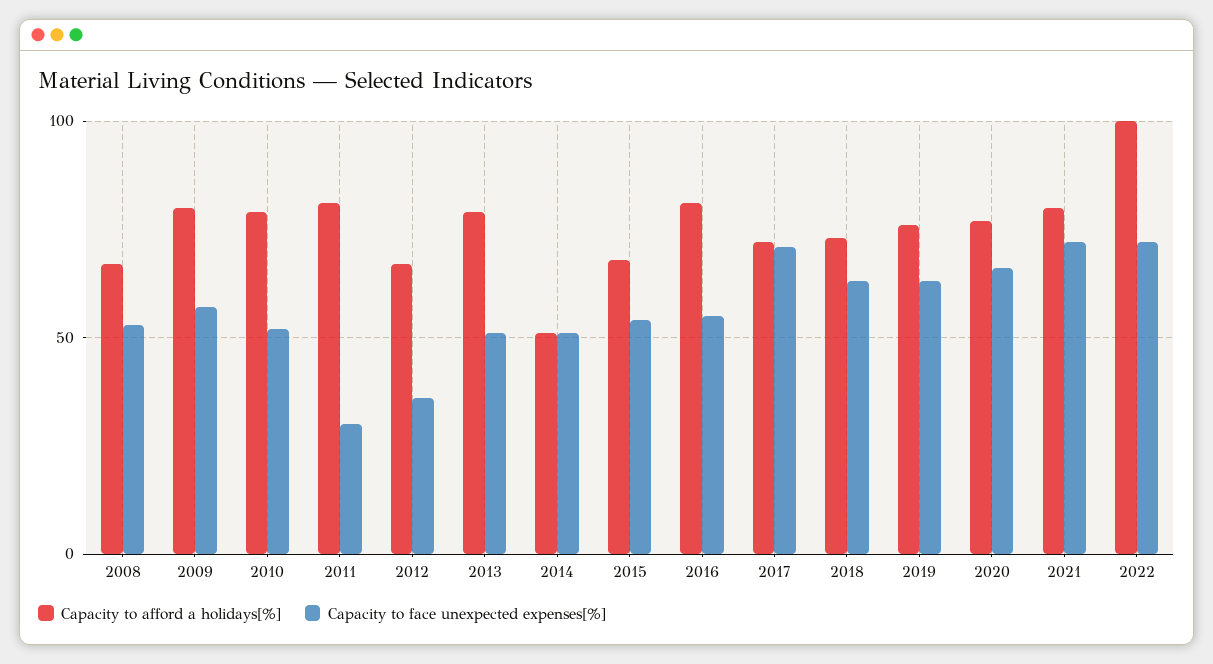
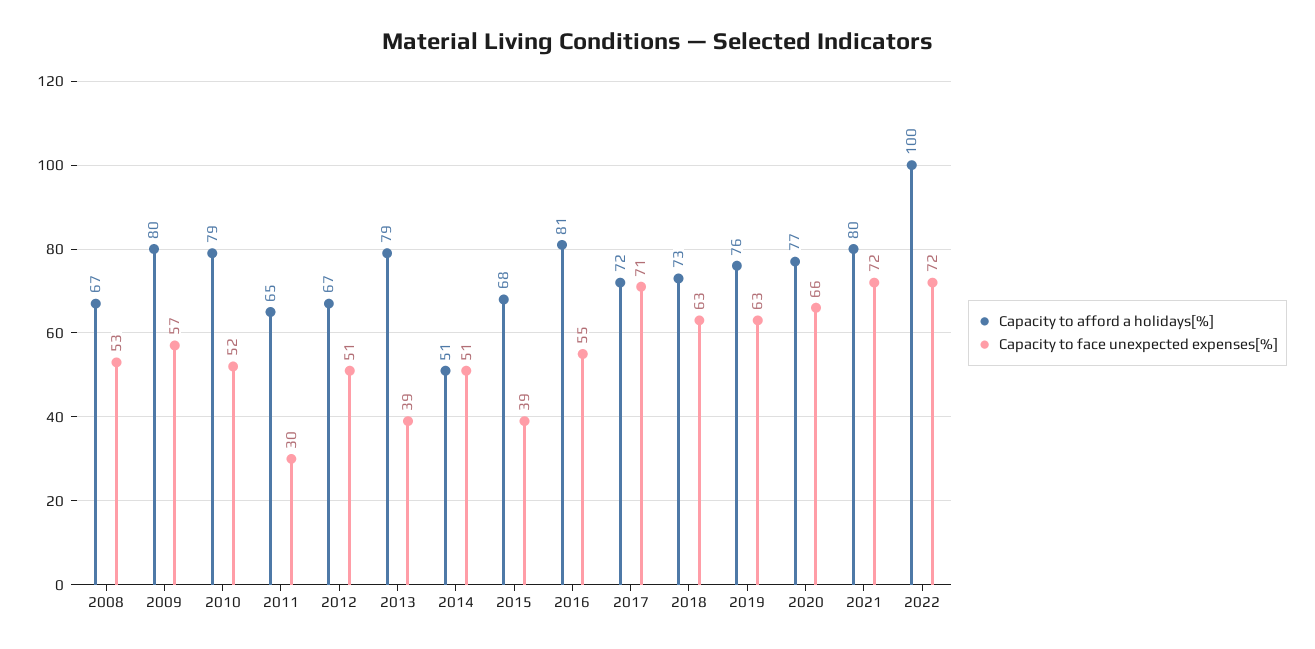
  {
    "Capacity to afford a holidays[%]": {
      "2008": 67,
      "2009": 80,
      "2010": 79,
-     "2011": 80,
+     "2011": 65,
      "2012": 67,
      "2013": 79,
      "2014": 51,
      "2015": 68,
      "2016": 81,
      "2017": 72,
      "2018": 73,
      "2019": 76,
      "2020": 77,
      "2021": 80,
      "2022": 100
    },
    "Capacity to face unexpected expenses[%]": {
      "2008": 53,
      "2009": 57,
      "2010": 52,
      "2011": 30,
-     "2012": 35,
+     "2012": 51,
-     "2013": 50,
+     "2013": 39,
      "2014": 51,
-     "2015": 55,
+     "2015": 39,
      "2016": 55,
      "2017": 71,
      "2018": 63,
      "2019": 63,
      "2020": 66,
      "2021": 72,
      "2022": 72
    }
  }

